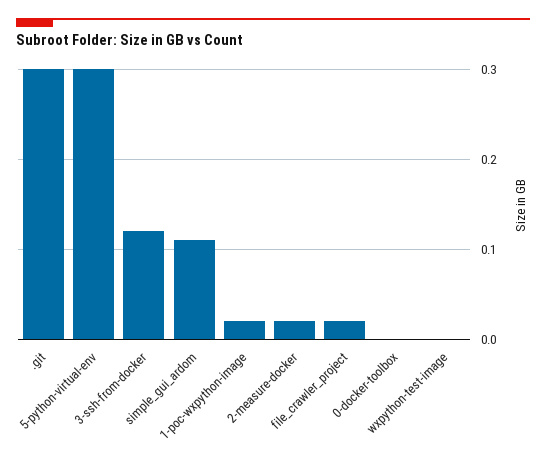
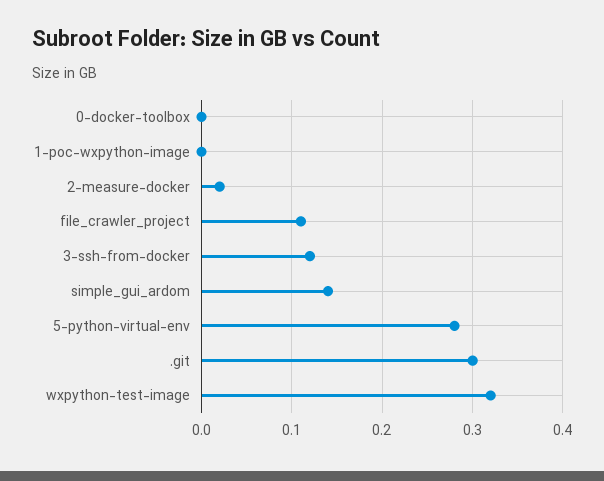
  {
    ".git": 0.3,
-   "5-python-virtual-env": 0.3,
+   "5-python-virtual-env": 0.28,
    "3-ssh-from-docker": 0.12,
-   "simple_gui_ardom": 0.11,
+   "simple_gui_ardom": 0.14,
-   "1-poc-wxpython-image": 0.02,
+   "1-poc-wxpython-image": 0,
    "2-measure-docker": 0.02,
-   "file_crawler_project": 0.02,
+   "file_crawler_project": 0.11,
    "0-docker-toolbox": 0,
-   "wxpython-test-image": 0
+   "wxpython-test-image": 0.32
  }

